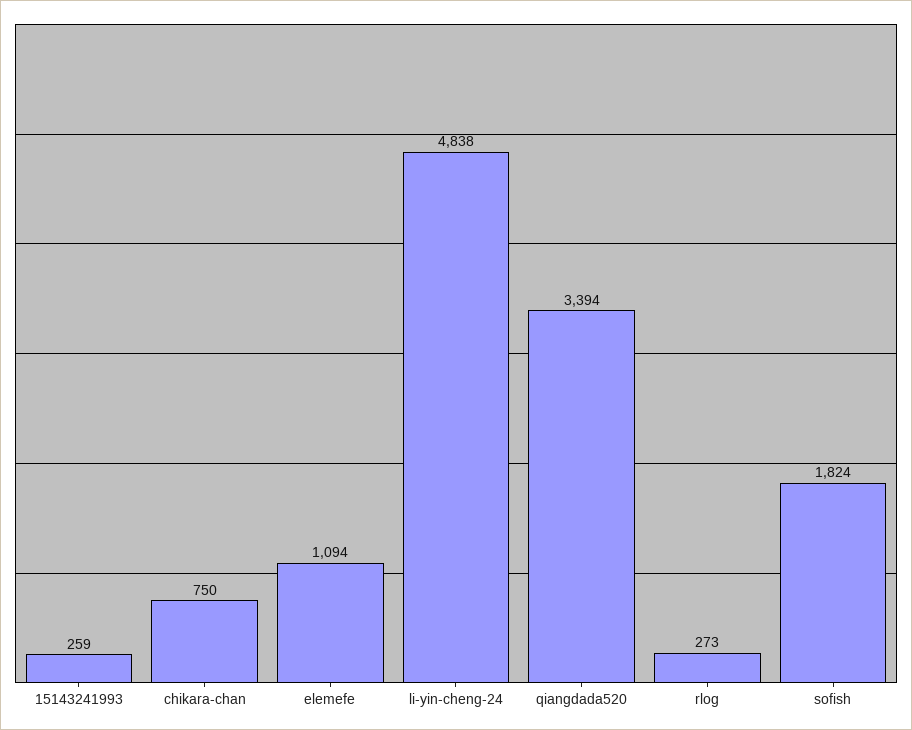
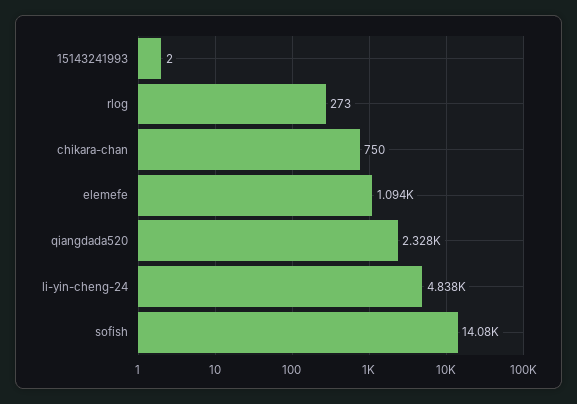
  {
-   "15143241993": 259,
+   "15143241993": 2,
    "chikara-chan": 750,
    "elemefe": 1094,
    "li-yin-cheng-24": 4838,
-   "qiangdada520": 3394,
+   "qiangdada520": 2328,
    "rlog": 273,
-   "sofish": 1824
+   "sofish": 14080
  }

